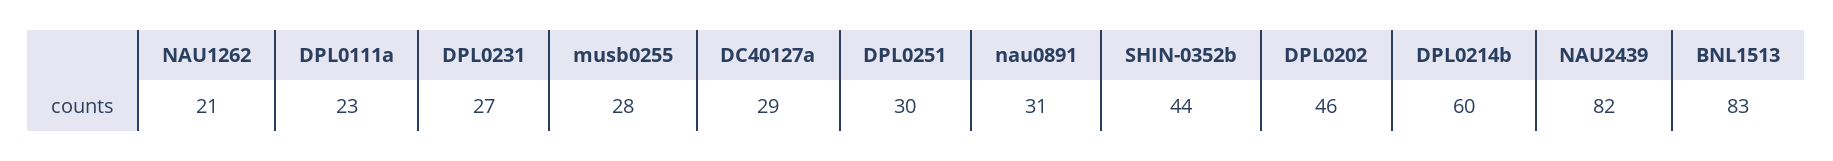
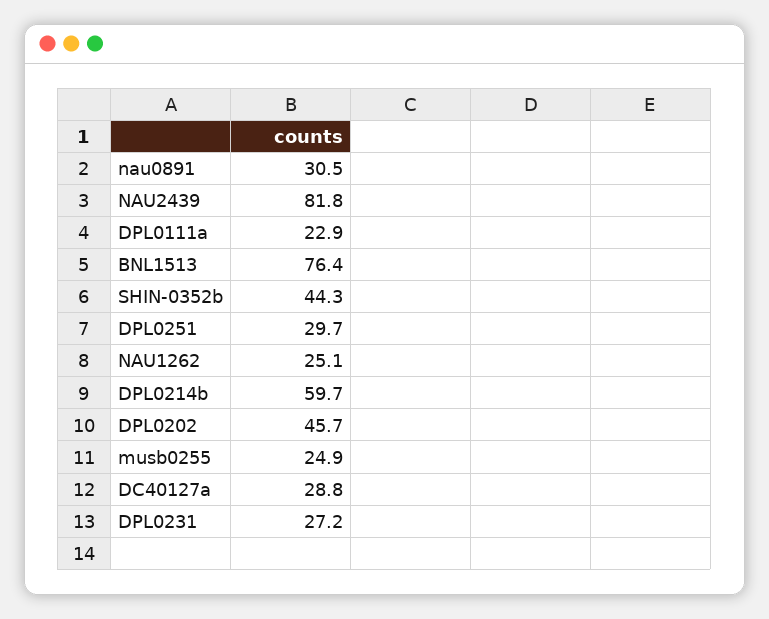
  {
-   "NAU1262": 21,
+   "NAU1262": 25.1,
    "DPL0111a": 22.9,
    "DPL0231": 27.2,
-   "musb0255": 28,
+   "musb0255": 24.9,
    "DC40127a": 28.8,
    "DPL0251": 29.7,
    "nau0891": 30.5,
    "SHIN-0352b": 44.3,
    "DPL0202": 45.7,
    "DPL0214b": 59.7,
    "NAU2439": 81.8,
-   "BNL1513": 83
+   "BNL1513": 76.4
  }

